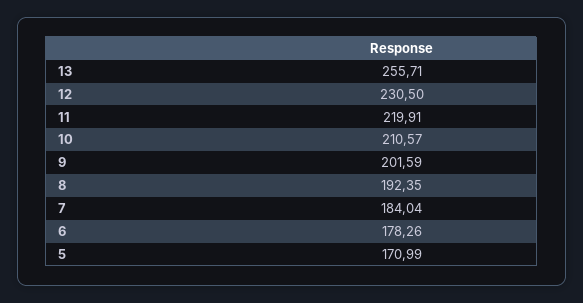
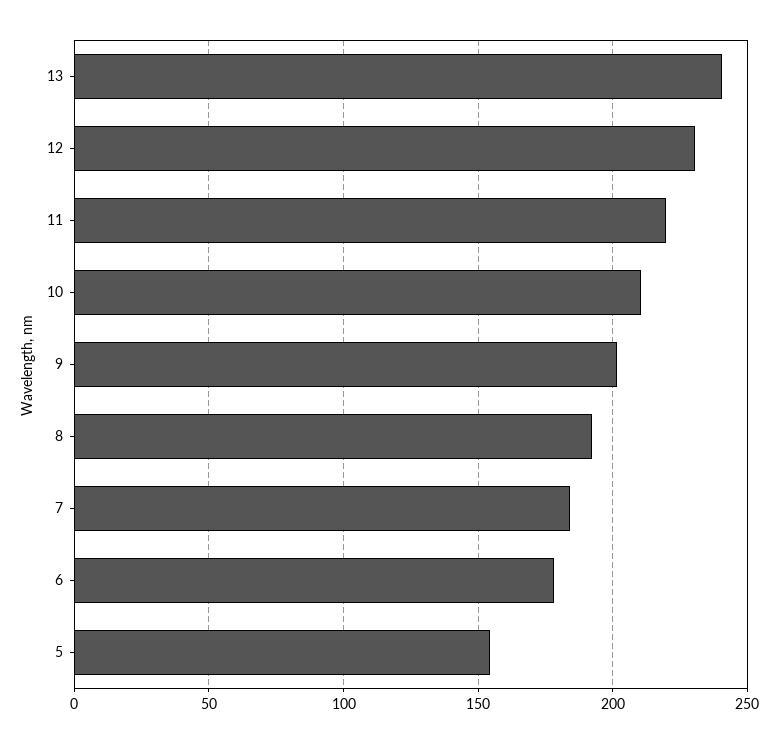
  {
-   "13": 255.71,
+   "13": 240,
    "12": 230.5,
    "11": 219.91,
    "10": 210.57,
    "9": 201.59,
    "8": 192.35,
    "7": 184.04,
    "6": 178.26,
-   "5": 170.99
+   "5": 155
  }

